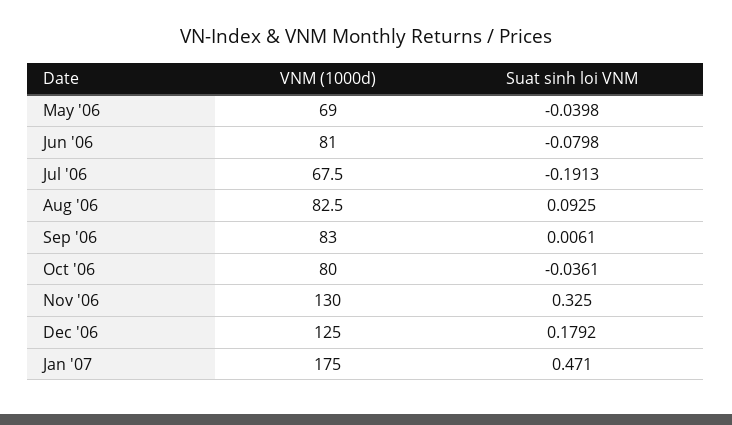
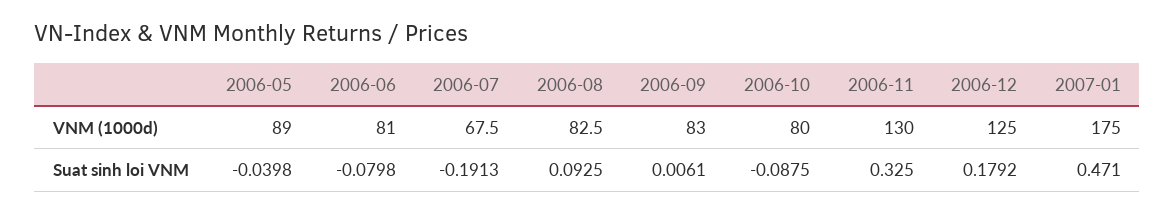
  {
    "VNM (1000d)": {
-     "May '06": 69,
+     "May '06": 89,
      "Jun '06": 81,
      "Jul '06": 67.5,
      "Aug '06": 82.5,
      "Sep '06": 83,
      "Oct '06": 80,
      "Nov '06": 130,
      "Dec '06": 125,
      "Jan '07": 175
    },
    "Suat sinh loi VNM": {
      "May '06": -0.0398,
      "Jun '06": -0.0798,
      "Jul '06": -0.1913,
      "Aug '06": 0.0925,
      "Sep '06": 0.0061,
-     "Oct '06": -0.0361,
+     "Oct '06": -0.0875,
      "Nov '06": 0.325,
      "Dec '06": 0.1792,
      "Jan '07": 0.471
    }
  }

